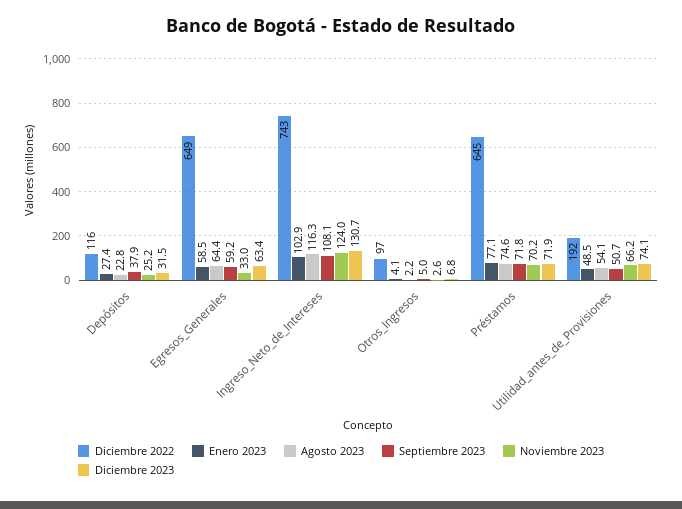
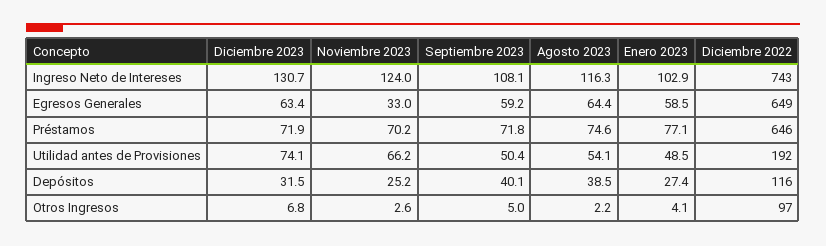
  {
    "Diciembre 2022": {
      "Depósitos": 116,
      "Egresos_Generales": 649,
      "Ingreso_Neto_de_Intereses": 743,
      "Otros_Ingresos": 97,
-     "Préstamos": 645,
+     "Préstamos": 646,
      "Utilidad_antes_de_Provisiones": 192
    },
    "Enero 2023": {
      "Depósitos": 27.4,
      "Egresos_Generales": 58.5,
      "Ingreso_Neto_de_Intereses": 102.9,
      "Otros_Ingresos": 4.1,
      "Préstamos": 77.1,
      "Utilidad_antes_de_Provisiones": 48.5
    },
    "Agosto 2023": {
-     "Depósitos": 22.8,
+     "Depósitos": 38.5,
      "Egresos_Generales": 64.4,
      "Ingreso_Neto_de_Intereses": 116.3,
      "Otros_Ingresos": 2.2,
      "Préstamos": 74.6,
      "Utilidad_antes_de_Provisiones": 54.1
    },
    "Septiembre 2023": {
-     "Depósitos": 37.9,
+     "Depósitos": 40.1,
      "Egresos_Generales": 59.2,
      "Ingreso_Neto_de_Intereses": 108.1,
      "Otros_Ingresos": 5,
      "Préstamos": 71.8,
-     "Utilidad_antes_de_Provisiones": 50.7
+     "Utilidad_antes_de_Provisiones": 50.4
    },
    "Noviembre 2023": {
      "Depósitos": 25.2,
      "Egresos_Generales": 33,
      "Ingreso_Neto_de_Intereses": 124,
      "Otros_Ingresos": 2.6,
      "Préstamos": 70.2,
      "Utilidad_antes_de_Provisiones": 66.2
    },
    "Diciembre 2023": {
      "Depósitos": 31.5,
      "Egresos_Generales": 63.4,
      "Ingreso_Neto_de_Intereses": 130.7,
      "Otros_Ingresos": 6.8,
      "Préstamos": 71.9,
      "Utilidad_antes_de_Provisiones": 74.1
    }
  }

